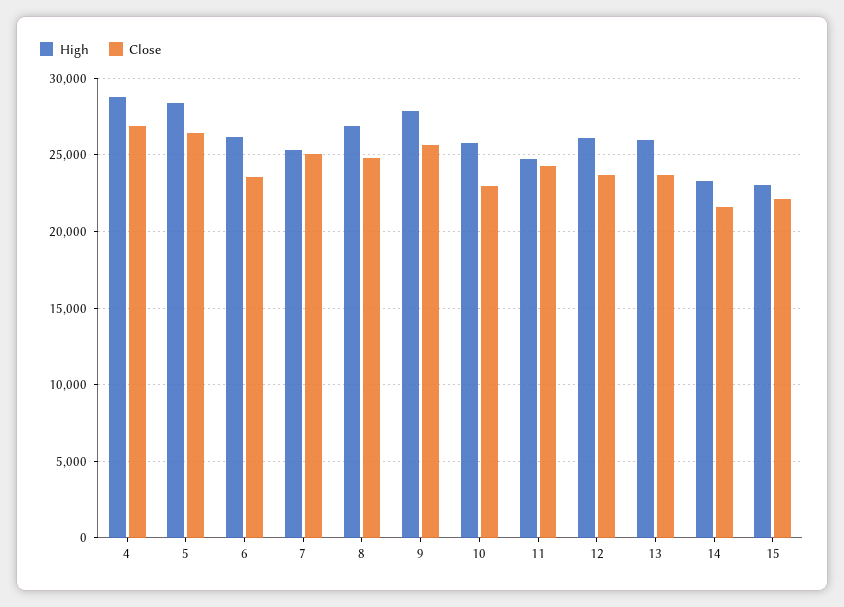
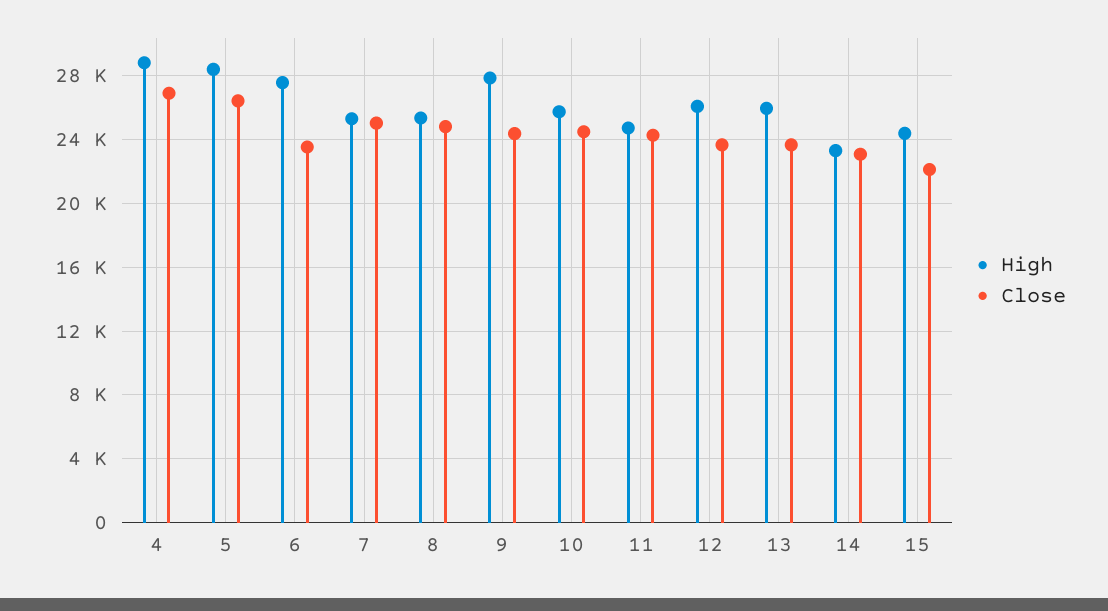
  {
    "High": {
      "4": 29000,
      "5": 28500,
-     "6": 26000,
+     "6": 27500,
      "7": 25500,
-     "8": 27000,
+     "8": 25500,
      "9": 28000,
      "10": 25500,
      "11": 24500,
      "12": 26000,
      "13": 26000,
      "14": 23500,
-     "15": 23000
+     "15": 24500
    },
    "Close": {
      "4": 27000,
      "5": 26500,
      "6": 23500,
      "7": 25000,
      "8": 25000,
-     "9": 25500,
+     "9": 24500,
-     "10": 23000,
+     "10": 24500,
      "11": 24500,
      "12": 23500,
      "13": 23500,
-     "14": 21500,
+     "14": 23000,
      "15": 22000
    }
  }

